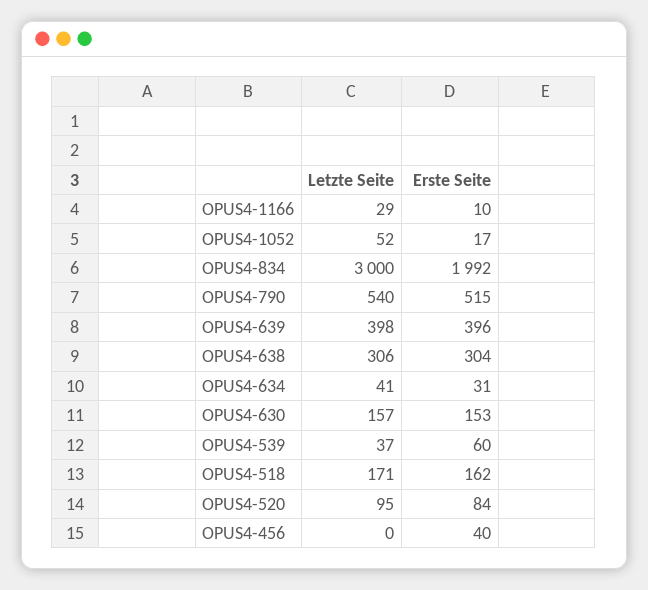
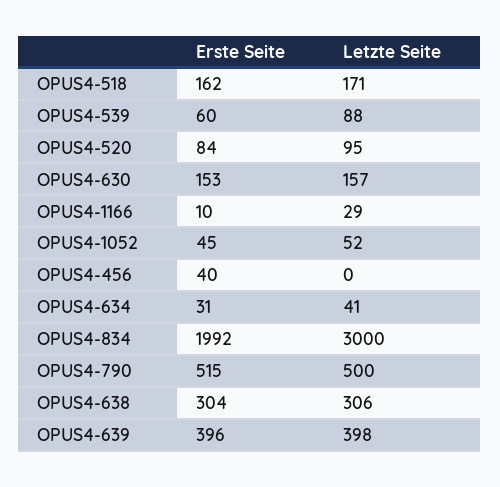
  {
    "Letzte Seite": {
      "OPUS4-1166": 29,
      "OPUS4-1052": 52,
      "OPUS4-834": 3000,
-     "OPUS4-790": 540,
+     "OPUS4-790": 500,
      "OPUS4-639": 398,
      "OPUS4-638": 306,
      "OPUS4-634": 41,
      "OPUS4-630": 157,
-     "OPUS4-539": 37,
+     "OPUS4-539": 88,
      "OPUS4-518": 171,
      "OPUS4-520": 95,
      "OPUS4-456": 0
    },
    "Erste Seite": {
      "OPUS4-1166": 10,
-     "OPUS4-1052": 17,
+     "OPUS4-1052": 45,
      "OPUS4-834": 1992,
      "OPUS4-790": 515,
      "OPUS4-639": 396,
      "OPUS4-638": 304,
      "OPUS4-634": 31,
      "OPUS4-630": 153,
      "OPUS4-539": 60,
      "OPUS4-518": 162,
      "OPUS4-520": 84,
      "OPUS4-456": 40
    }
  }

